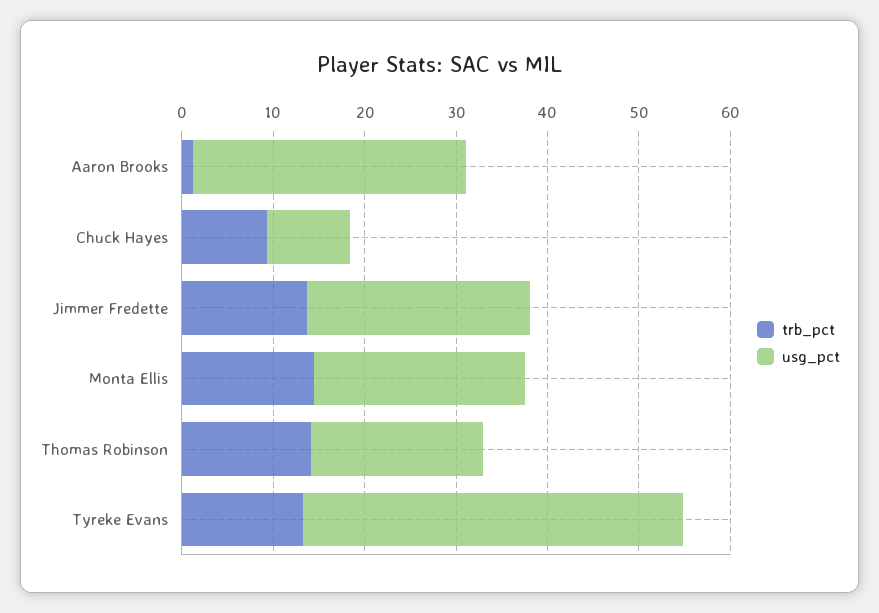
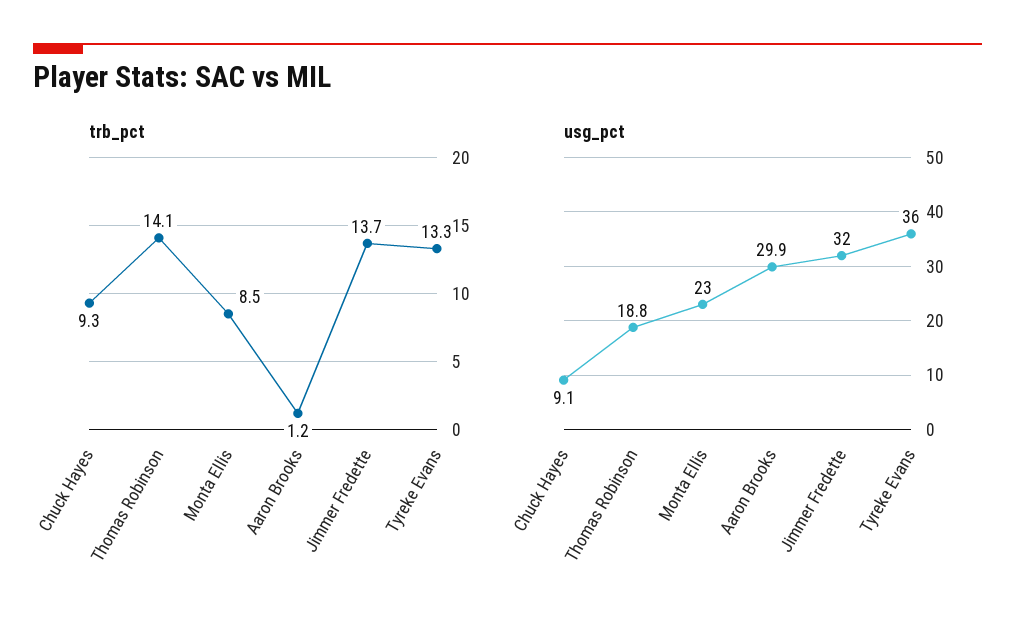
  {
    "trb_pct": {
      "Aaron Brooks": 1.2,
      "Chuck Hayes": 9.3,
      "Jimmer Fredette": 13.7,
-     "Monta Ellis": 14,
+     "Monta Ellis": 8.5,
      "Thomas Robinson": 14.1,
      "Tyreke Evans": 13.3
    },
    "usg_pct": {
      "Aaron Brooks": 29.9,
      "Chuck Hayes": 9.1,
-     "Jimmer Fredette": 24,
+     "Jimmer Fredette": 32,
      "Monta Ellis": 23,
      "Thomas Robinson": 18.8,
-     "Tyreke Evans": 42
+     "Tyreke Evans": 36
    }
  }

